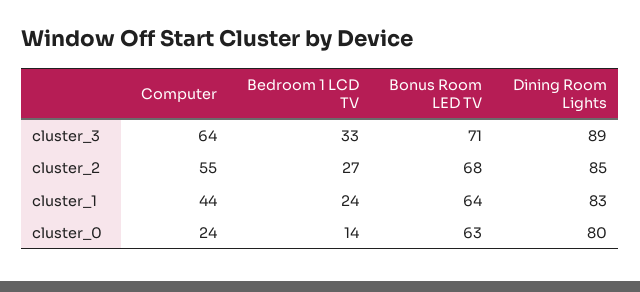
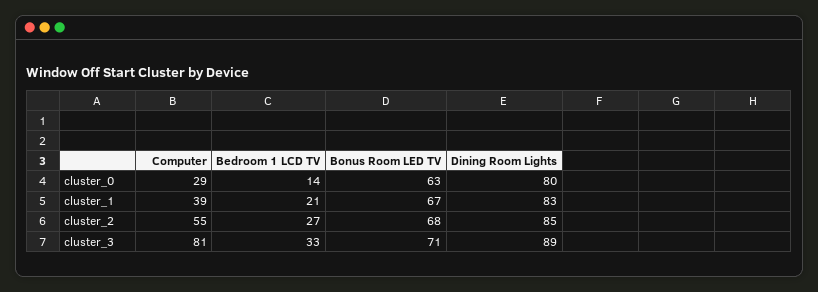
  {
    "Computer": {
-     "cluster_3": 64,
+     "cluster_3": 81,
      "cluster_2": 55,
-     "cluster_1": 44,
+     "cluster_1": 39,
-     "cluster_0": 24
+     "cluster_0": 29
    },
    "Bedroom 1 LCD TV": {
      "cluster_3": 33,
      "cluster_2": 27,
-     "cluster_1": 24,
+     "cluster_1": 21,
      "cluster_0": 14
    },
    "Bonus Room LED TV": {
      "cluster_3": 71,
      "cluster_2": 68,
-     "cluster_1": 64,
+     "cluster_1": 67,
      "cluster_0": 63
    },
    "Dining Room Lights": {
      "cluster_3": 89,
      "cluster_2": 85,
      "cluster_1": 83,
      "cluster_0": 80
    }
  }

